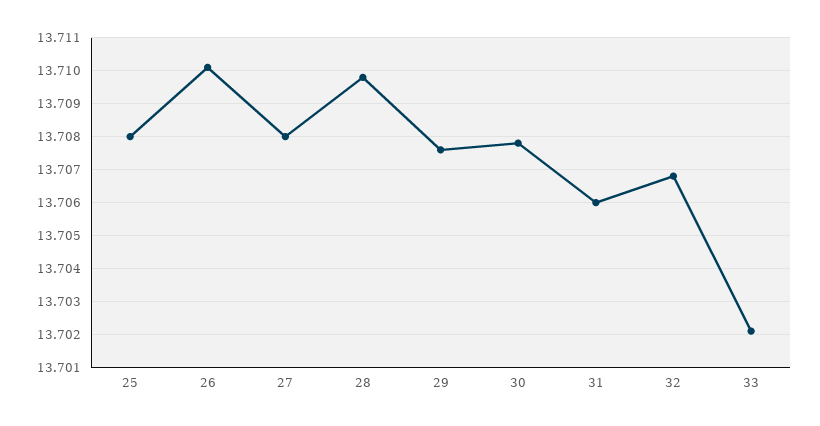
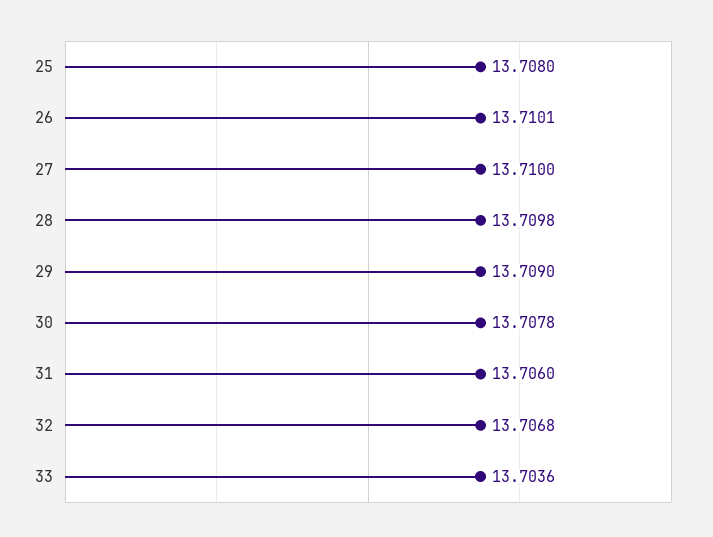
  {
    "25": 13.708,
    "26": 13.7101,
-   "27": 13.708,
+   "27": 13.71,
    "28": 13.7098,
-   "29": 13.7075,
+   "29": 13.709,
    "30": 13.7078,
    "31": 13.706,
    "32": 13.7068,
-   "33": 13.702
+   "33": 13.7036
  }

